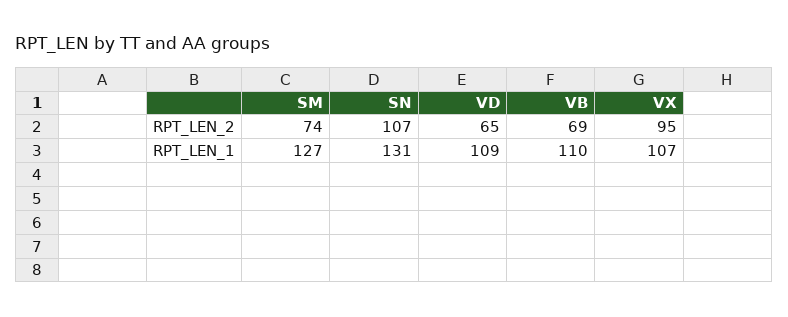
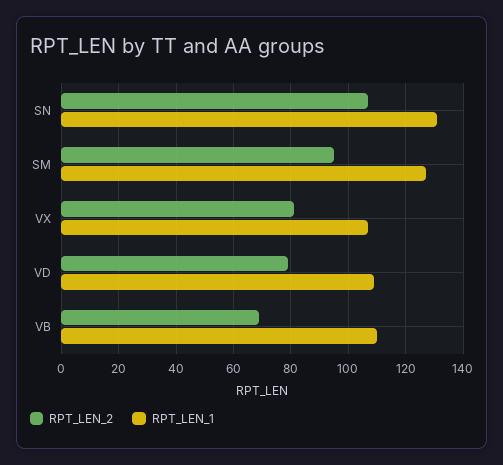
  {
    "RPT_LEN_2": {
-     "SM": 74,
+     "SM": 95,
      "SN": 107,
-     "VD": 65,
+     "VD": 80,
      "VB": 69,
-     "VX": 95
+     "VX": 80
    },
    "RPT_LEN_1": {
      "SM": 127,
      "SN": 131,
      "VD": 109,
      "VB": 110,
      "VX": 107
    }
  }

